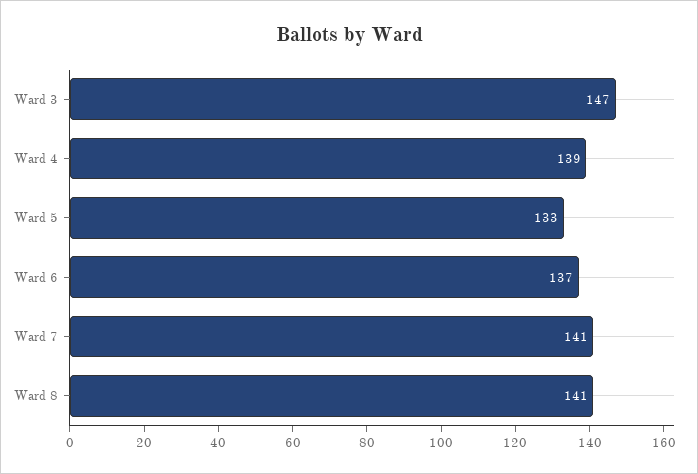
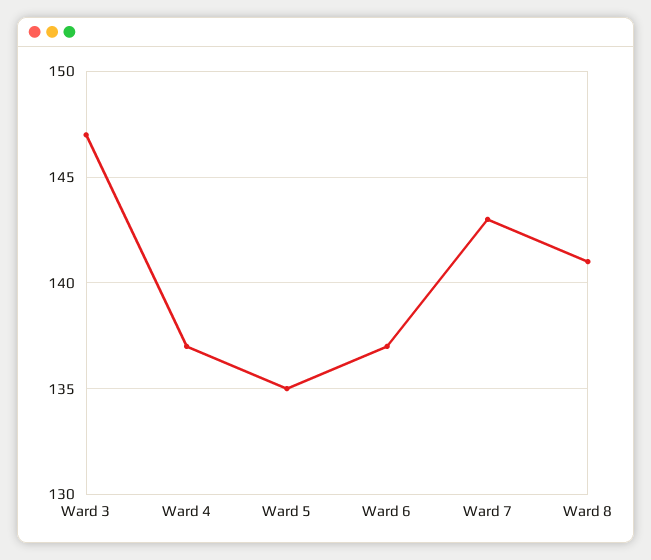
  {
    "Ward 3": 147,
-   "Ward 4": 139,
+   "Ward 4": 137,
-   "Ward 5": 133,
+   "Ward 5": 135,
    "Ward 6": 137,
-   "Ward 7": 141,
+   "Ward 7": 143,
    "Ward 8": 141
  }

